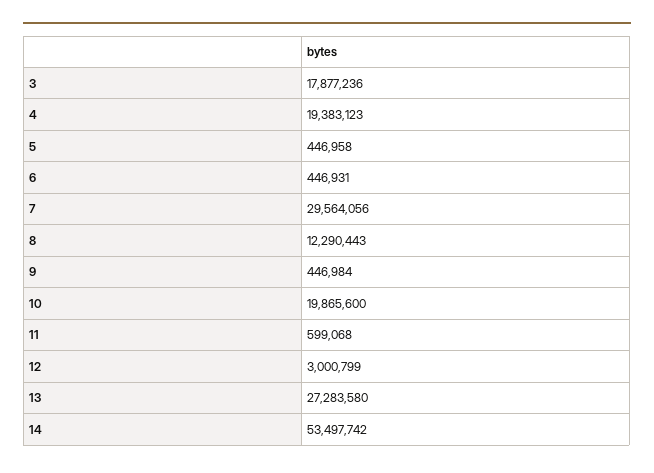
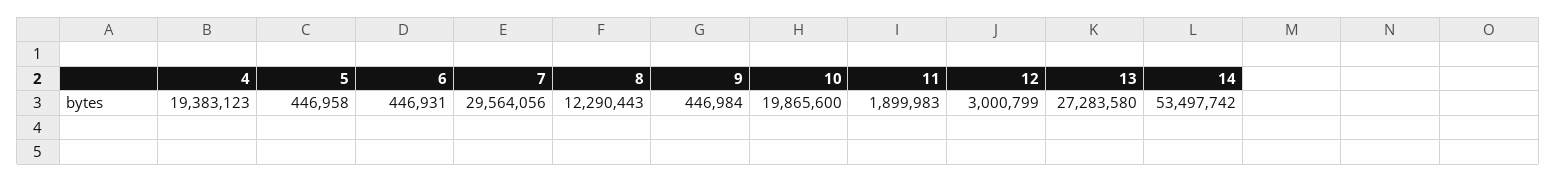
  {
-   "3": 17877236,
    "4": 19383123,
    "5": 446958,
    "6": 446931,
    "7": 29564056,
    "8": 12290443,
    "9": 446984,
    "10": 19865600,
-   "11": 599068,
+   "11": 1899983,
    "12": 3000799,
    "13": 27283580,
    "14": 53497742
  }

